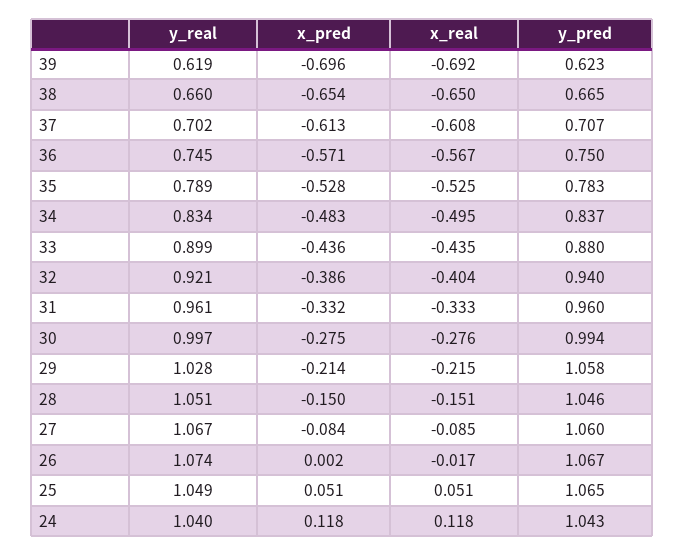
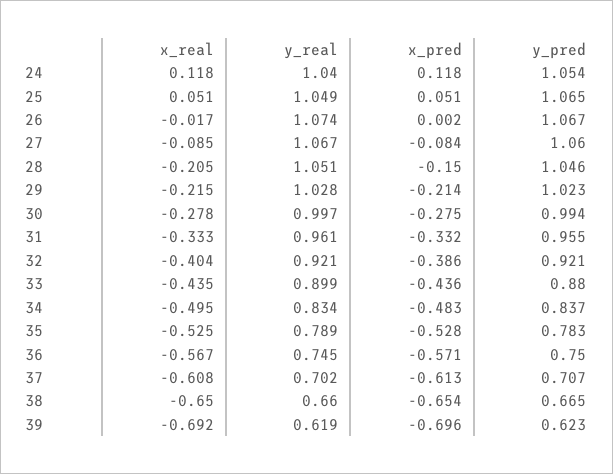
  {
    "y_real": {
      "39": 0.619,
      "38": 0.66,
      "37": 0.702,
      "36": 0.745,
      "35": 0.789,
      "34": 0.834,
      "33": 0.899,
      "32": 0.921,
      "31": 0.961,
      "30": 0.997,
      "29": 1.028,
      "28": 1.051,
      "27": 1.067,
      "26": 1.074,
      "25": 1.049,
      "24": 1.04
    },
    "x_pred": {
      "39": -0.696,
      "38": -0.654,
      "37": -0.613,
      "36": -0.571,
      "35": -0.528,
      "34": -0.483,
      "33": -0.436,
      "32": -0.386,
      "31": -0.332,
      "30": -0.275,
      "29": -0.214,
      "28": -0.15,
      "27": -0.084,
      "26": 0.002,
      "25": 0.051,
      "24": 0.118
    },
    "x_real": {
      "39": -0.692,
      "38": -0.65,
      "37": -0.608,
      "36": -0.567,
      "35": -0.525,
      "34": -0.495,
      "33": -0.435,
      "32": -0.404,
      "31": -0.333,
-     "30": -0.276,
+     "30": -0.278,
      "29": -0.215,
-     "28": -0.151,
+     "28": -0.205,
      "27": -0.085,
      "26": -0.017,
      "25": 0.051,
      "24": 0.118
    },
    "y_pred": {
      "39": 0.623,
      "38": 0.665,
      "37": 0.707,
      "36": 0.75,
      "35": 0.783,
      "34": 0.837,
      "33": 0.88,
-     "32": 0.94,
+     "32": 0.921,
-     "31": 0.96,
+     "31": 0.955,
      "30": 0.994,
-     "29": 1.058,
+     "29": 1.023,
      "28": 1.046,
      "27": 1.06,
      "26": 1.067,
      "25": 1.065,
-     "24": 1.043
+     "24": 1.054
    }
  }

